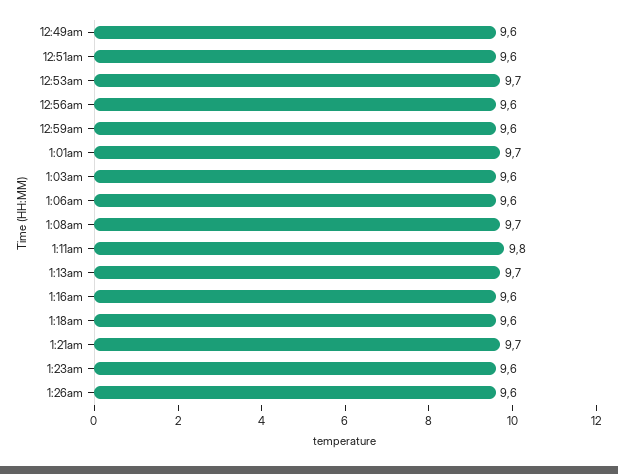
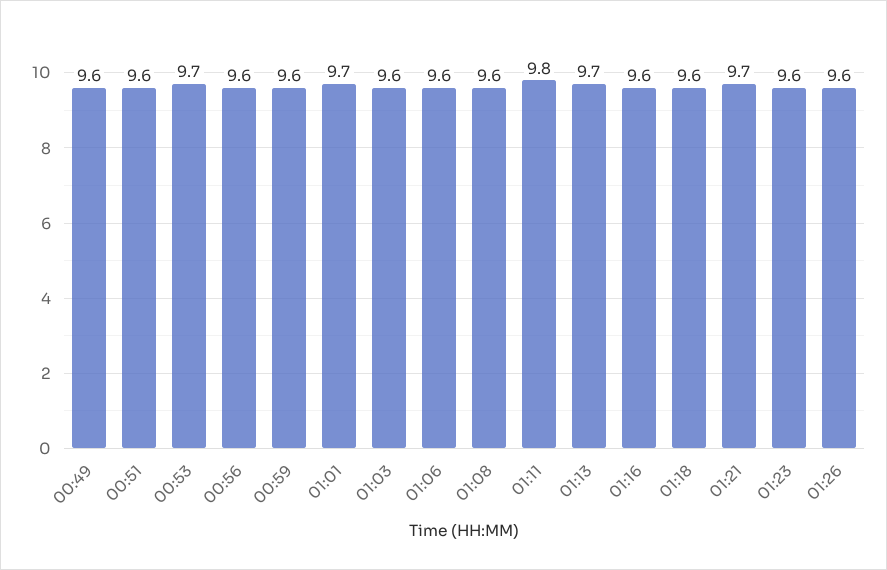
  {
    "12:49am": 9.6,
    "12:51am": 9.6,
    "12:53am": 9.7,
    "12:56am": 9.6,
    "12:59am": 9.6,
    "1:01am": 9.7,
    "1:03am": 9.6,
    "1:06am": 9.6,
-   "1:08am": 9.7,
+   "1:08am": 9.6,
    "1:11am": 9.8,
    "1:13am": 9.7,
    "1:16am": 9.6,
    "1:18am": 9.6,
    "1:21am": 9.7,
    "1:23am": 9.6,
    "1:26am": 9.6
  }

